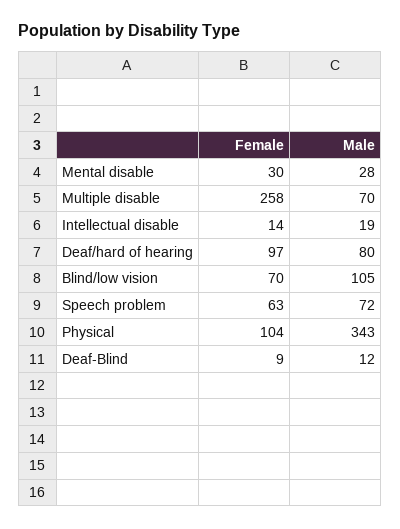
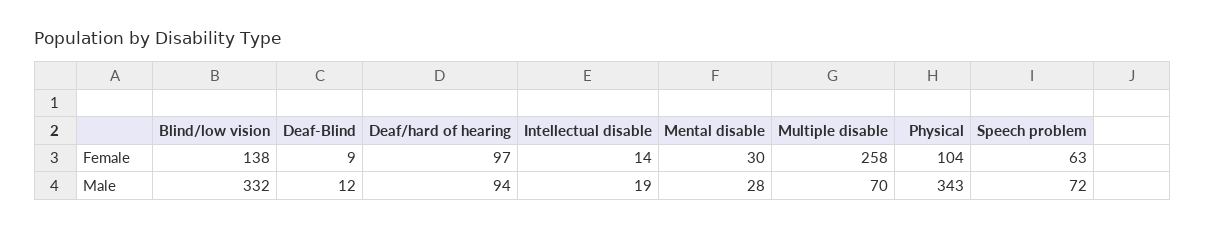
  {
    "Female": {
      "Mental disable": 30,
      "Multiple disable": 258,
      "Intellectual disable": 14,
      "Deaf/hard of hearing": 97,
-     "Blind/low vision": 70,
+     "Blind/low vision": 138,
      "Speech problem": 63,
      "Physical": 104,
      "Deaf-Blind": 9
    },
    "Male": {
      "Mental disable": 28,
      "Multiple disable": 70,
      "Intellectual disable": 19,
-     "Deaf/hard of hearing": 80,
+     "Deaf/hard of hearing": 94,
-     "Blind/low vision": 105,
+     "Blind/low vision": 332,
      "Speech problem": 72,
      "Physical": 343,
      "Deaf-Blind": 12
    }
  }

